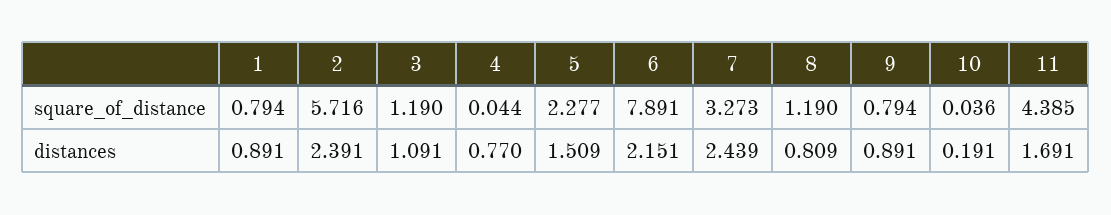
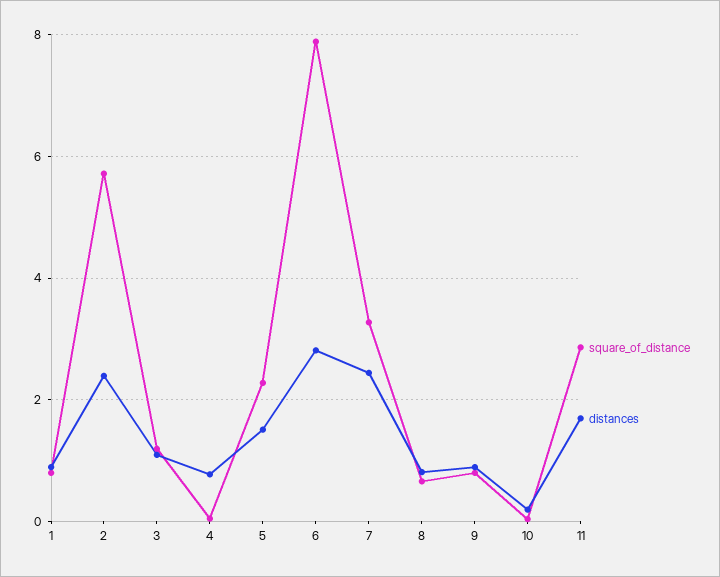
  {
    "square_of_distance": {
      "1": 0.794,
      "2": 5.716,
      "3": 1.19,
      "4": 0.044,
      "5": 2.277,
      "6": 7.891,
      "7": 3.273,
-     "8": 1.19,
+     "8": 0.6,
      "9": 0.794,
      "10": 0.036,
-     "11": 4.385
+     "11": 2.8
    },
    "distances": {
      "1": 0.891,
      "2": 2.391,
      "3": 1.091,
      "4": 0.77,
      "5": 1.509,
-     "6": 2.151,
+     "6": 2.8,
      "7": 2.439,
      "8": 0.809,
      "9": 0.891,
      "10": 0.191,
      "11": 1.691
    }
  }

